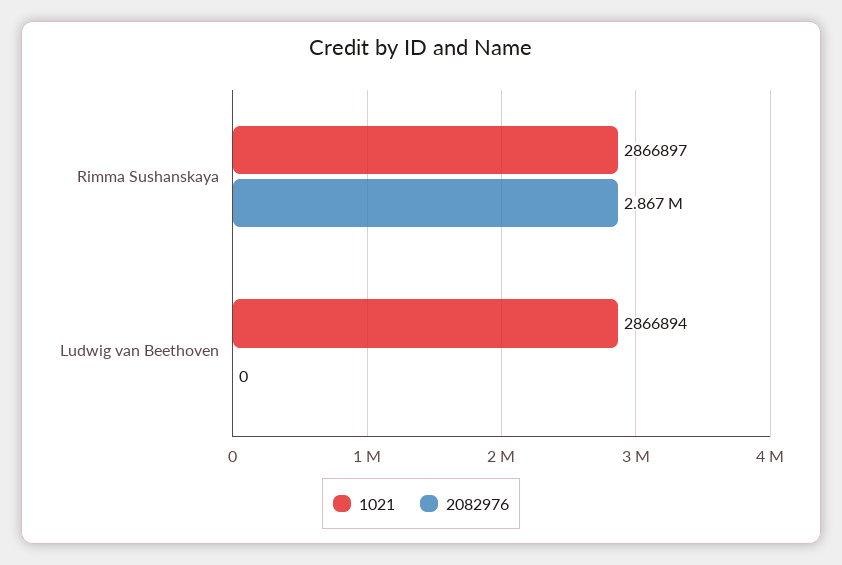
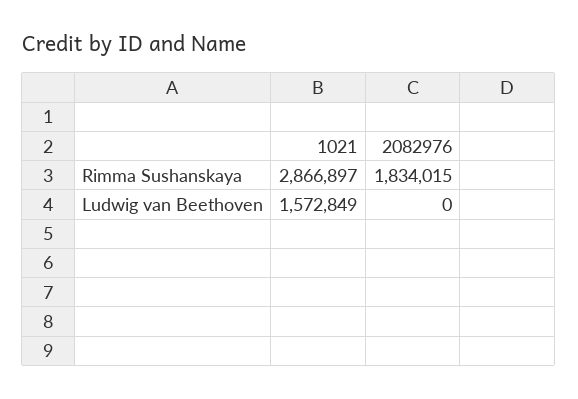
  {
    "1021": {
      "Rimma Sushanskaya": 2866897,
-     "Ludwig van Beethoven": 2866894
+     "Ludwig van Beethoven": 1572849
    },
    "2082976": {
-     "Rimma Sushanskaya": 2867000,
+     "Rimma Sushanskaya": 1834015,
      "Ludwig van Beethoven": 0
    }
  }

